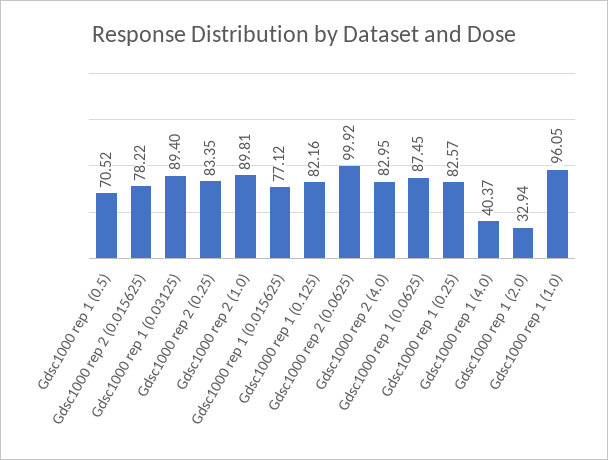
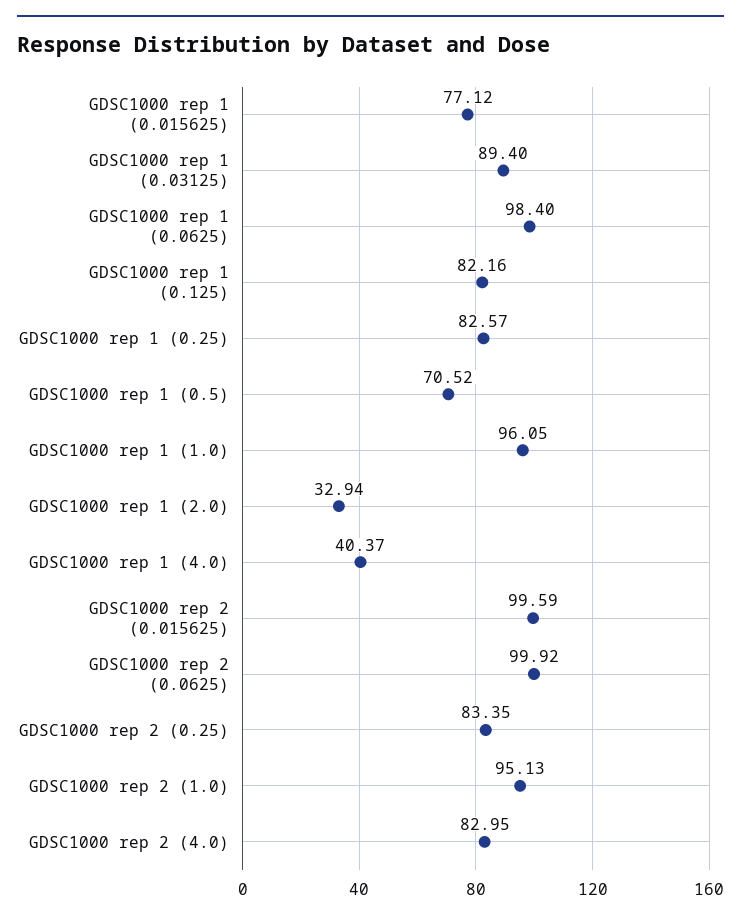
  {
    "Gdsc1000 rep 1 (0.5)": 70.52,
-   "Gdsc1000 rep 2 (0.015625)": 78.22,
+   "Gdsc1000 rep 2 (0.015625)": 99.59,
    "Gdsc1000 rep 1 (0.03125)": 89.4,
    "Gdsc1000 rep 2 (0.25)": 83.35,
-   "Gdsc1000 rep 2 (1.0)": 89.81,
+   "Gdsc1000 rep 2 (1.0)": 95.13,
    "Gdsc1000 rep 1 (0.015625)": 77.12,
    "Gdsc1000 rep 1 (0.125)": 82.16,
    "Gdsc1000 rep 2 (0.0625)": 99.92,
    "Gdsc1000 rep 2 (4.0)": 82.95,
-   "Gdsc1000 rep 1 (0.0625)": 87.45,
+   "Gdsc1000 rep 1 (0.0625)": 98.4,
    "Gdsc1000 rep 1 (0.25)": 82.57,
    "Gdsc1000 rep 1 (4.0)": 40.37,
    "Gdsc1000 rep 1 (2.0)": 32.94,
    "Gdsc1000 rep 1 (1.0)": 96.05
  }

